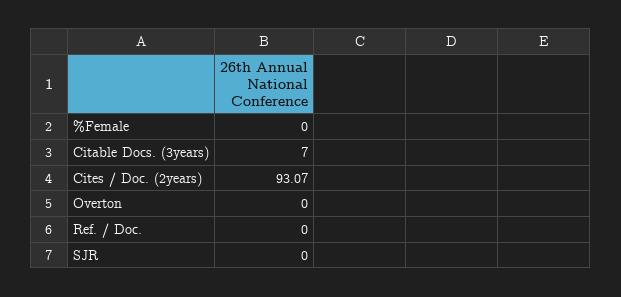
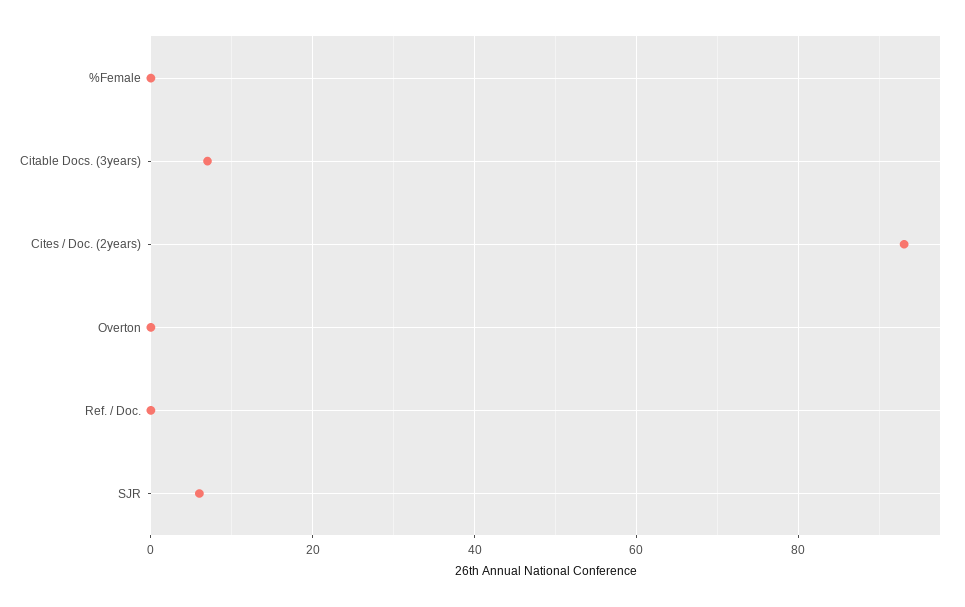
  {
    "%Female": 0,
    "Citable Docs. (3years)": 7,
    "Cites / Doc. (2years)": 93.07,
    "Overton": 0,
    "Ref. / Doc.": 0,
-   "SJR": 0
+   "SJR": 6
  }

